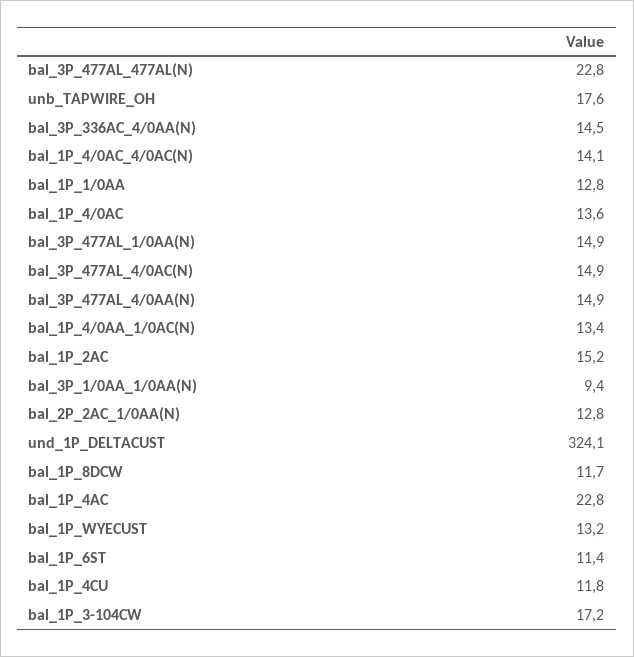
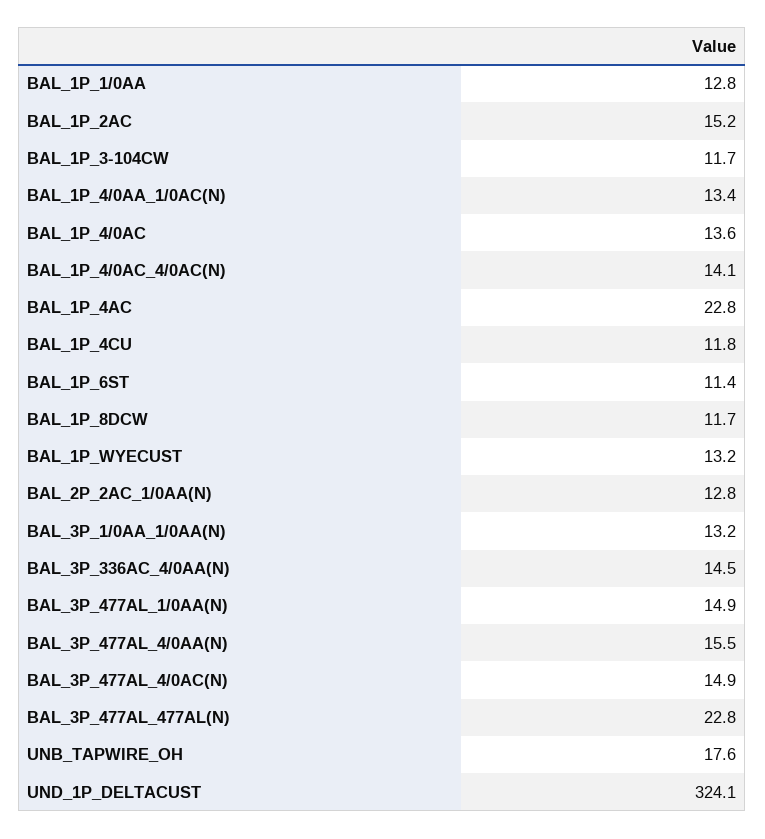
  {
    "bal_3P_477AL_477AL(N)": 22.8,
    "unb_TAPWIRE_OH": 17.6,
    "bal_3P_336AC_4/0AA(N)": 14.5,
    "bal_1P_4/0AC_4/0AC(N)": 14.1,
    "bal_1P_1/0AA": 12.8,
    "bal_1P_4/0AC": 13.6,
    "bal_3P_477AL_1/0AA(N)": 14.9,
    "bal_3P_477AL_4/0AC(N)": 14.9,
-   "bal_3P_477AL_4/0AA(N)": 14.9,
+   "bal_3P_477AL_4/0AA(N)": 15.5,
    "bal_1P_4/0AA_1/0AC(N)": 13.4,
    "bal_1P_2AC": 15.2,
-   "bal_3P_1/0AA_1/0AA(N)": 9.4,
+   "bal_3P_1/0AA_1/0AA(N)": 13.2,
    "bal_2P_2AC_1/0AA(N)": 12.8,
    "und_1P_DELTACUST": 324.1,
    "bal_1P_8DCW": 11.7,
    "bal_1P_4AC": 22.8,
    "bal_1P_WYECUST": 13.2,
    "bal_1P_6ST": 11.4,
    "bal_1P_4CU": 11.8,
-   "bal_1P_3-104CW": 17.2
+   "bal_1P_3-104CW": 11.7
  }

